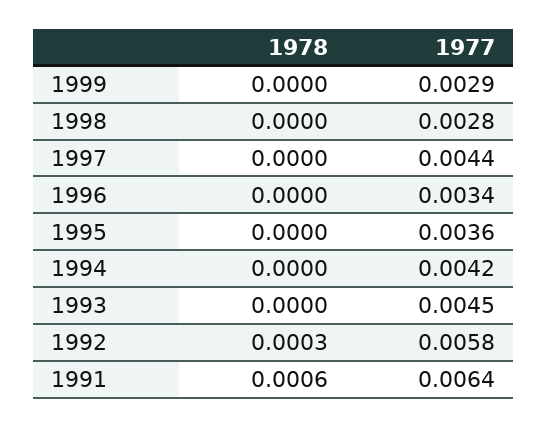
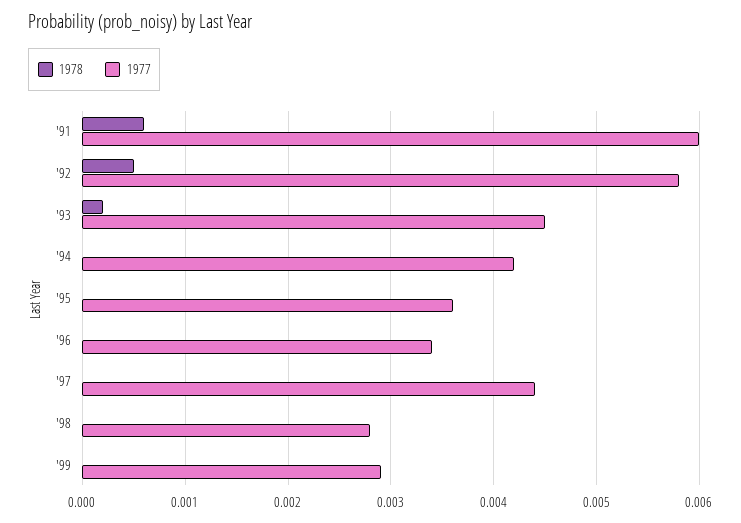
  {
    "1978": {
      "1999": 0,
      "1998": 0,
      "1997": 0,
      "1996": 0,
      "1995": 0,
      "1994": 0,
-     "1993": 0,
+     "1993": 0.0002,
-     "1992": 0.0003,
+     "1992": 0.0005,
      "1991": 0.0006
    },
    "1977": {
      "1999": 0.0029,
      "1998": 0.0028,
      "1997": 0.0044,
      "1996": 0.0034,
      "1995": 0.0036,
      "1994": 0.0042,
      "1993": 0.0045,
      "1992": 0.0058,
-     "1991": 0.0064
+     "1991": 0.006
    }
  }

